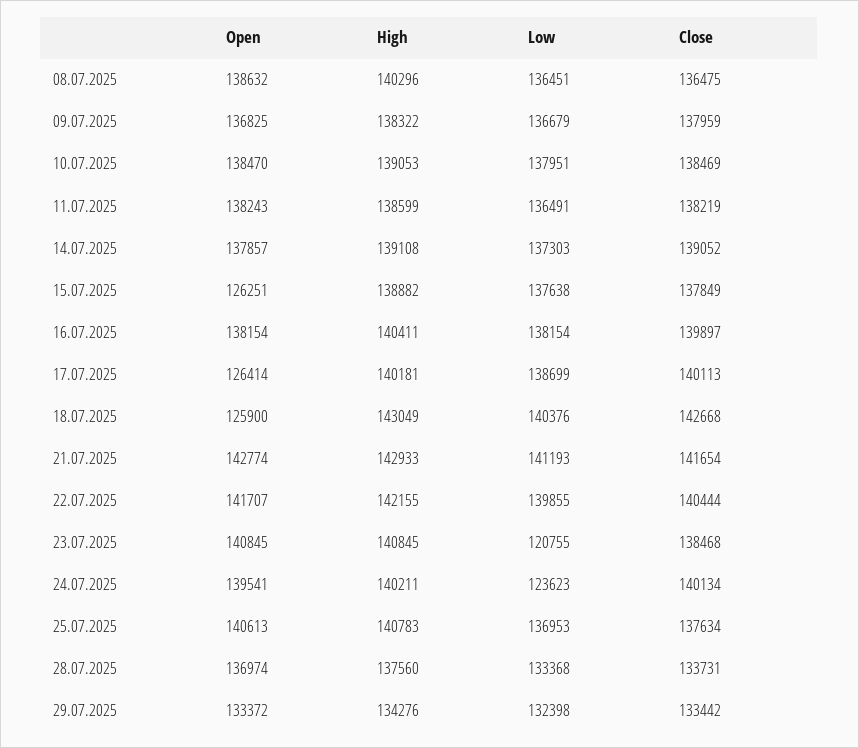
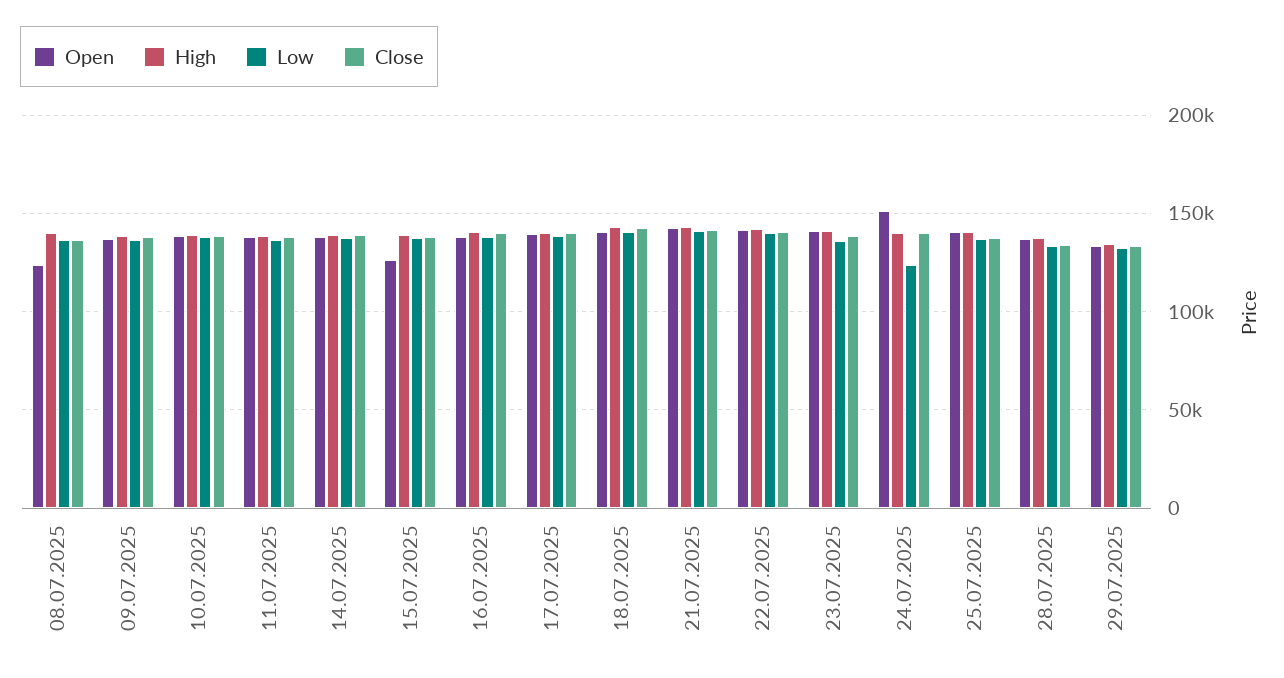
  {
    "Open": {
-     "08.07.2025": 138632,
+     "08.07.2025": 125000,
      "09.07.2025": 136825,
      "10.07.2025": 138470,
      "11.07.2025": 138243,
      "14.07.2025": 137857,
      "15.07.2025": 126251,
      "16.07.2025": 138154,
-     "17.07.2025": 126414,
+     "17.07.2025": 140000,
-     "18.07.2025": 125900,
+     "18.07.2025": 140000,
      "21.07.2025": 142774,
      "22.07.2025": 141707,
      "23.07.2025": 140845,
-     "24.07.2025": 139541,
+     "24.07.2025": 150000,
      "25.07.2025": 140613,
      "28.07.2025": 136974,
      "29.07.2025": 133372
    },
    "High": {
      "08.07.2025": 140296,
      "09.07.2025": 138322,
      "10.07.2025": 139053,
      "11.07.2025": 138599,
      "14.07.2025": 139108,
      "15.07.2025": 138882,
      "16.07.2025": 140411,
      "17.07.2025": 140181,
      "18.07.2025": 143049,
      "21.07.2025": 142933,
      "22.07.2025": 142155,
      "23.07.2025": 140845,
      "24.07.2025": 140211,
      "25.07.2025": 140783,
      "28.07.2025": 137560,
      "29.07.2025": 134276
    },
    "Low": {
      "08.07.2025": 136451,
      "09.07.2025": 136679,
      "10.07.2025": 137951,
      "11.07.2025": 136491,
      "14.07.2025": 137303,
      "15.07.2025": 137638,
      "16.07.2025": 138154,
      "17.07.2025": 138699,
      "18.07.2025": 140376,
      "21.07.2025": 141193,
      "22.07.2025": 139855,
-     "23.07.2025": 120755,
+     "23.07.2025": 135000,
      "24.07.2025": 123623,
      "25.07.2025": 136953,
      "28.07.2025": 133368,
      "29.07.2025": 132398
    },
    "Close": {
      "08.07.2025": 136475,
      "09.07.2025": 137959,
      "10.07.2025": 138469,
      "11.07.2025": 138219,
      "14.07.2025": 139052,
      "15.07.2025": 137849,
      "16.07.2025": 139897,
      "17.07.2025": 140113,
      "18.07.2025": 142668,
      "21.07.2025": 141654,
      "22.07.2025": 140444,
      "23.07.2025": 138468,
      "24.07.2025": 140134,
      "25.07.2025": 137634,
      "28.07.2025": 133731,
      "29.07.2025": 133442
    }
  }

